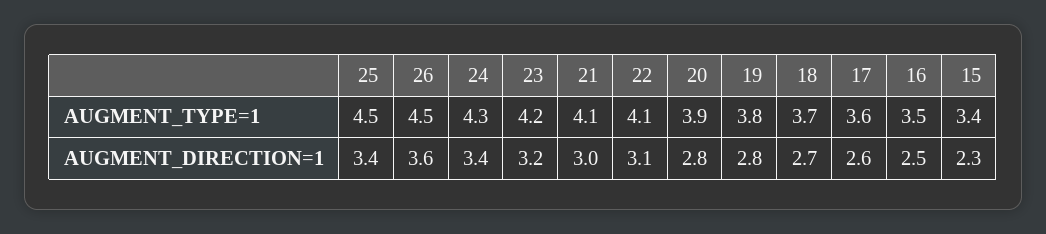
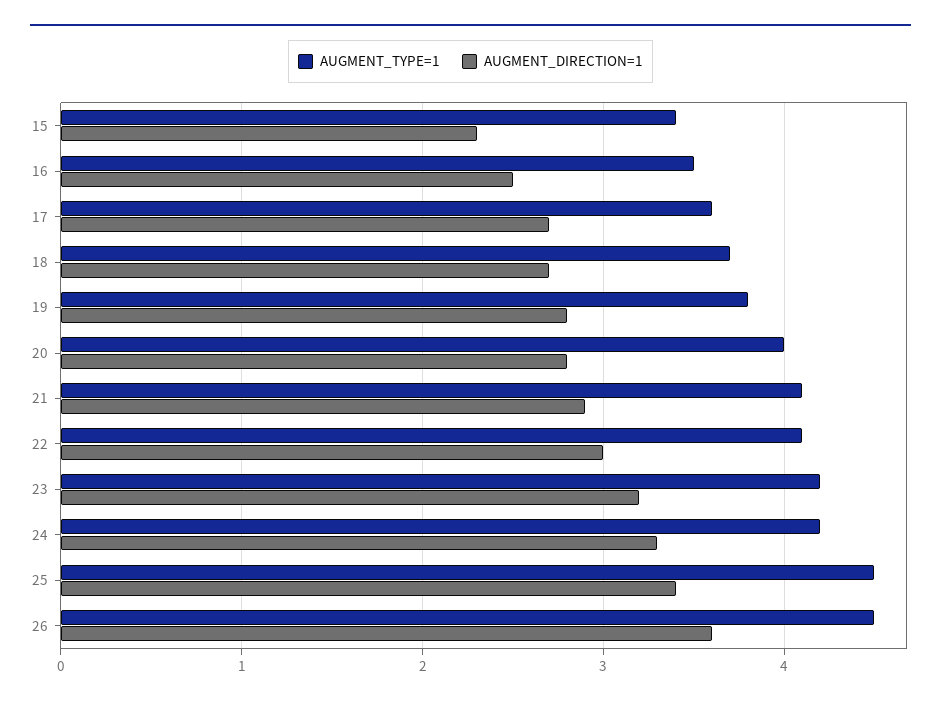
  {
    "AUGMENT_TYPE=1": {
      "25": 4.5,
      "26": 4.5,
-     "24": 4.3,
+     "24": 4.2,
      "23": 4.2,
      "21": 4.1,
      "22": 4.1,
-     "20": 3.9,
+     "20": 4,
      "19": 3.8,
      "18": 3.7,
      "17": 3.6,
      "16": 3.5,
      "15": 3.4
    },
    "AUGMENT_DIRECTION=1": {
      "25": 3.4,
      "26": 3.6,
-     "24": 3.4,
+     "24": 3.3,
      "23": 3.2,
-     "21": 3,
+     "21": 2.9,
-     "22": 3.1,
+     "22": 3,
      "20": 2.8,
      "19": 2.8,
      "18": 2.7,
-     "17": 2.6,
+     "17": 2.7,
      "16": 2.5,
      "15": 2.3
    }
  }

